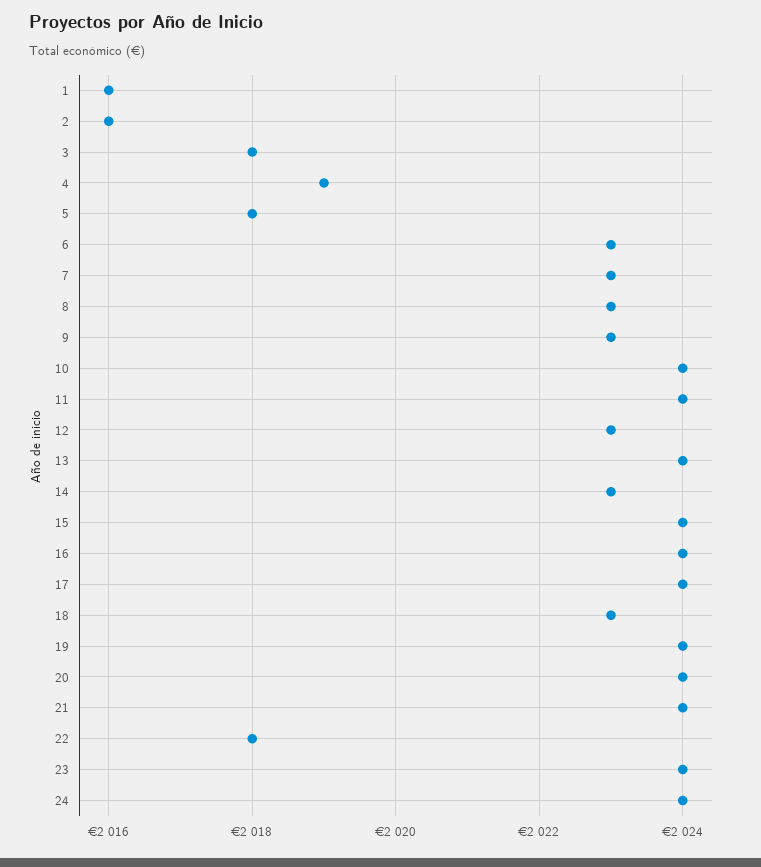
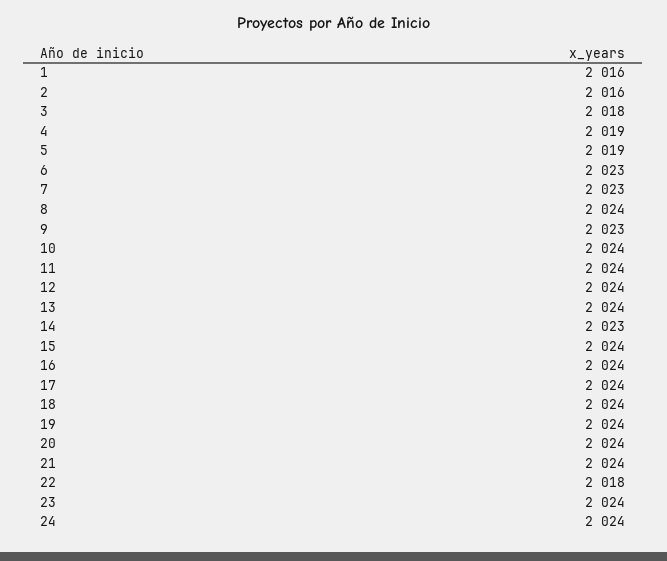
  {
    "1": 2016,
    "2": 2016,
    "3": 2018,
    "4": 2019,
-   "5": 2018,
+   "5": 2019,
    "6": 2023,
    "7": 2023,
-   "8": 2023,
+   "8": 2024,
    "9": 2023,
    "10": 2024,
    "11": 2024,
-   "12": 2023,
+   "12": 2024,
    "13": 2024,
    "14": 2023,
    "15": 2024,
    "16": 2024,
    "17": 2024,
-   "18": 2023,
+   "18": 2024,
    "19": 2024,
    "20": 2024,
    "21": 2024,
    "22": 2018,
    "23": 2024,
    "24": 2024
  }

